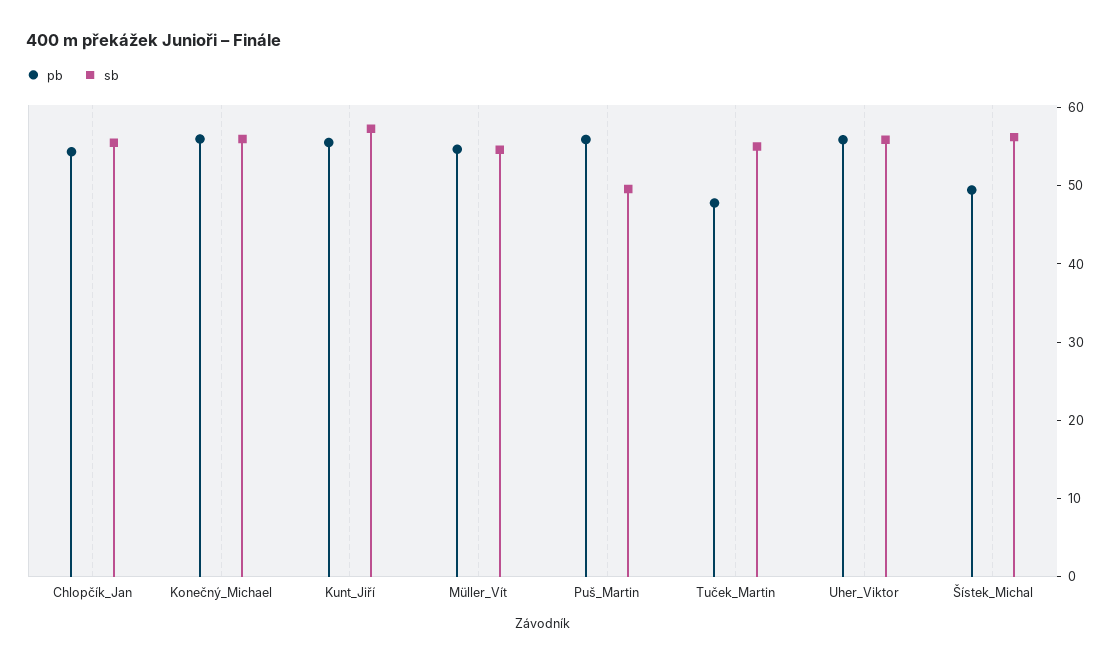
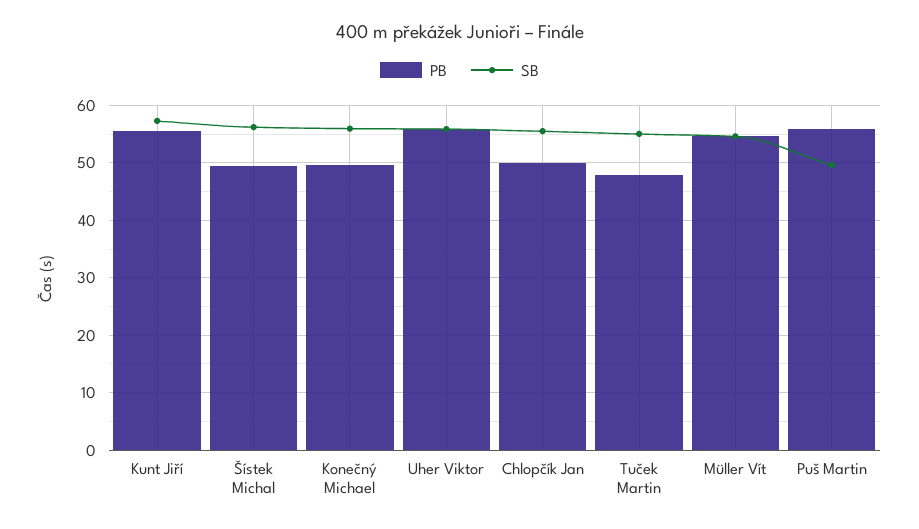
  {
    "pb": {
-     "Chlopčík_Jan": 54,
+     "Chlopčík_Jan": 50,
-     "Konečný_Michael": 56,
+     "Konečný_Michael": 50,
      "Kunt_Jiří": 56,
      "Müller_Vít": 54,
      "Puš_Martin": 56,
      "Tuček_Martin": 48,
      "Uher_Viktor": 56,
      "Šístek_Michal": 50
    },
    "sb": {
      "Chlopčík_Jan": 56,
      "Konečný_Michael": 56,
      "Kunt_Jiří": 58,
      "Müller_Vít": 54,
      "Puš_Martin": 50,
      "Tuček_Martin": 56,
      "Uher_Viktor": 56,
      "Šístek_Michal": 56
    }
  }

